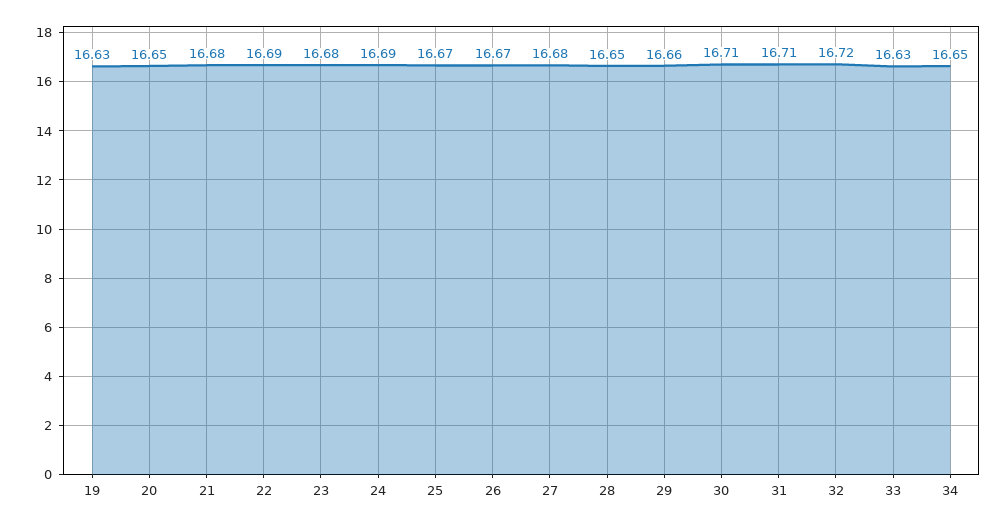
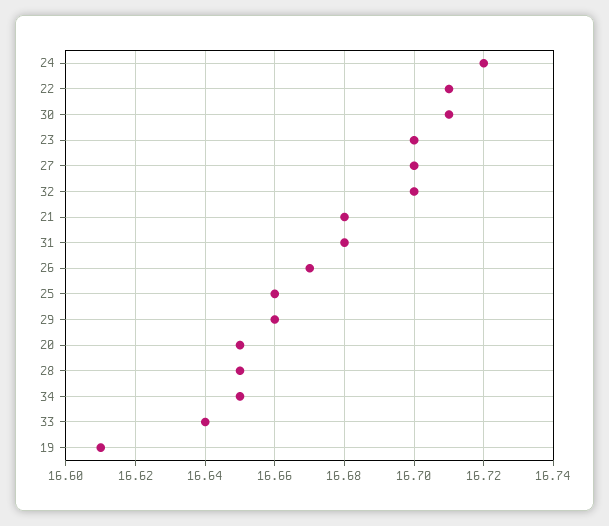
  {
-   "19": 16.63,
+   "19": 16.61,
    "20": 16.65,
    "21": 16.68,
-   "22": 16.69,
+   "22": 16.71,
-   "23": 16.68,
+   "23": 16.7,
-   "24": 16.69,
+   "24": 16.72,
-   "25": 16.67,
+   "25": 16.66,
    "26": 16.67,
-   "27": 16.68,
+   "27": 16.7,
    "28": 16.65,
    "29": 16.66,
    "30": 16.71,
-   "31": 16.71,
+   "31": 16.68,
-   "32": 16.72,
+   "32": 16.7,
-   "33": 16.63,
+   "33": 16.64,
    "34": 16.65
  }

